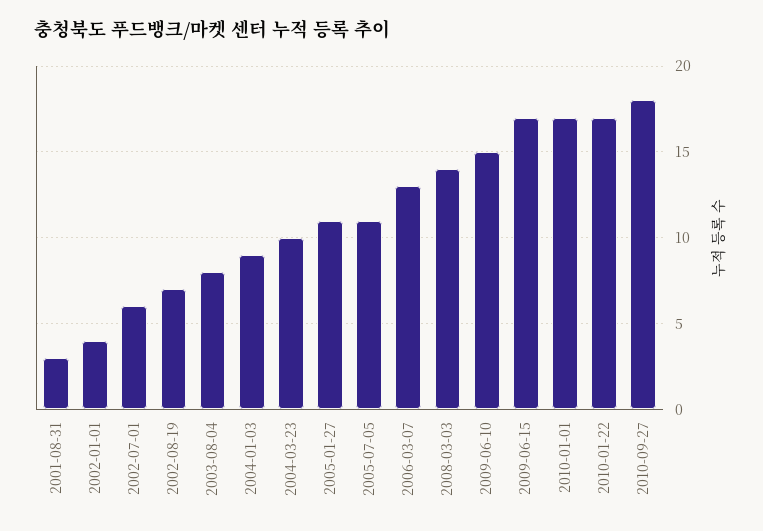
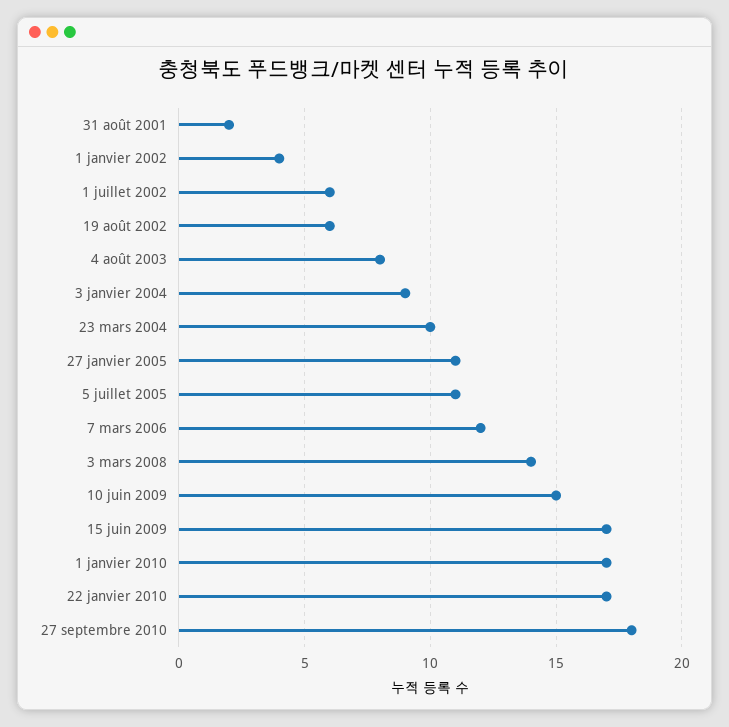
  {
-   "2001-08-31": 3,
+   "2001-08-31": 2,
    "2002-01-01": 4,
    "2002-07-01": 6,
-   "2002-08-19": 7,
+   "2002-08-19": 6,
    "2003-08-04": 8,
    "2004-01-03": 9,
    "2004-03-23": 10,
    "2005-01-27": 11,
    "2005-07-05": 11,
-   "2006-03-07": 13,
+   "2006-03-07": 12,
    "2008-03-03": 14,
    "2009-06-10": 15,
    "2009-06-15": 17,
    "2010-01-01": 17,
    "2010-01-22": 17,
    "2010-09-27": 18
  }

